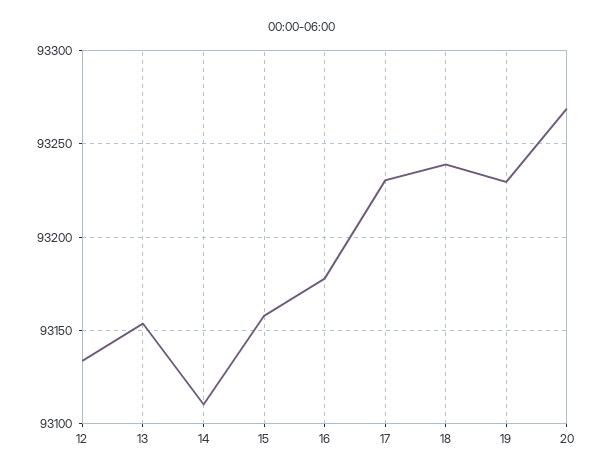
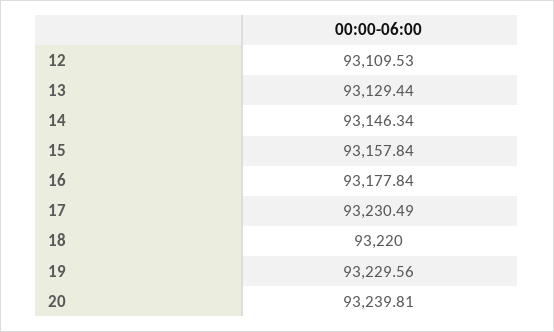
  {
-   "12": 93135,
+   "12": 93109.53,
-   "13": 93155,
+   "13": 93129.44,
-   "14": 93110,
+   "14": 93146.34,
    "15": 93157.84,
    "16": 93177.84,
    "17": 93230.49,
-   "18": 93240,
+   "18": 93220,
    "19": 93229.56,
-   "20": 93270
+   "20": 93239.81
  }

